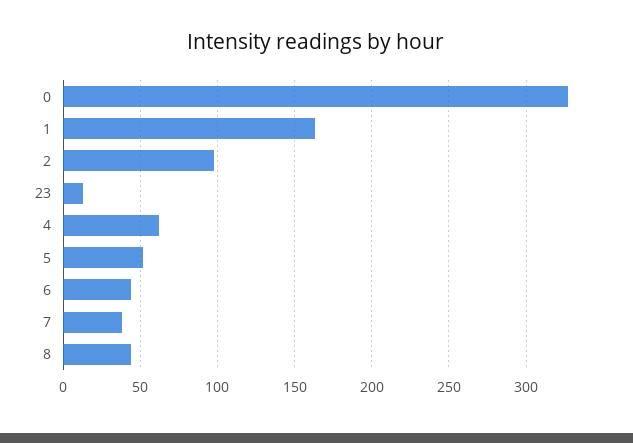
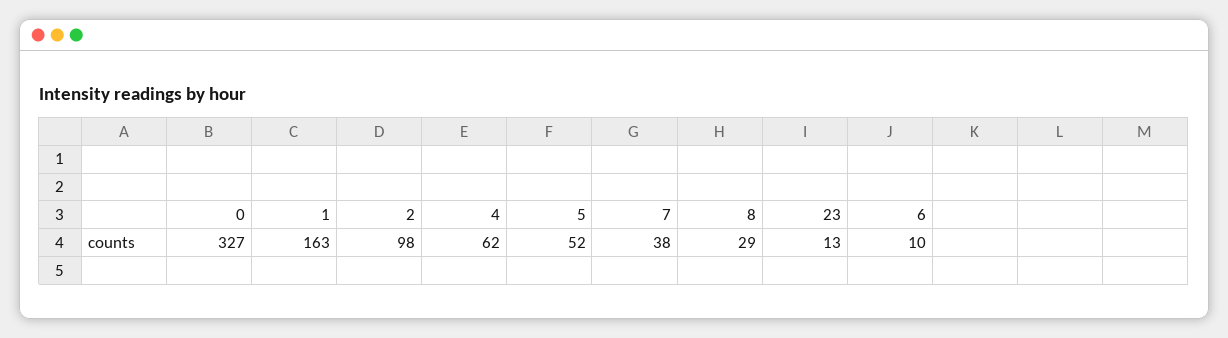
  {
    "0": 327,
    "1": 163,
    "2": 98,
    "23": 13,
    "4": 62,
    "5": 52,
-   "6": 45,
+   "6": 10,
    "7": 38,
-   "8": 45
+   "8": 29
  }

